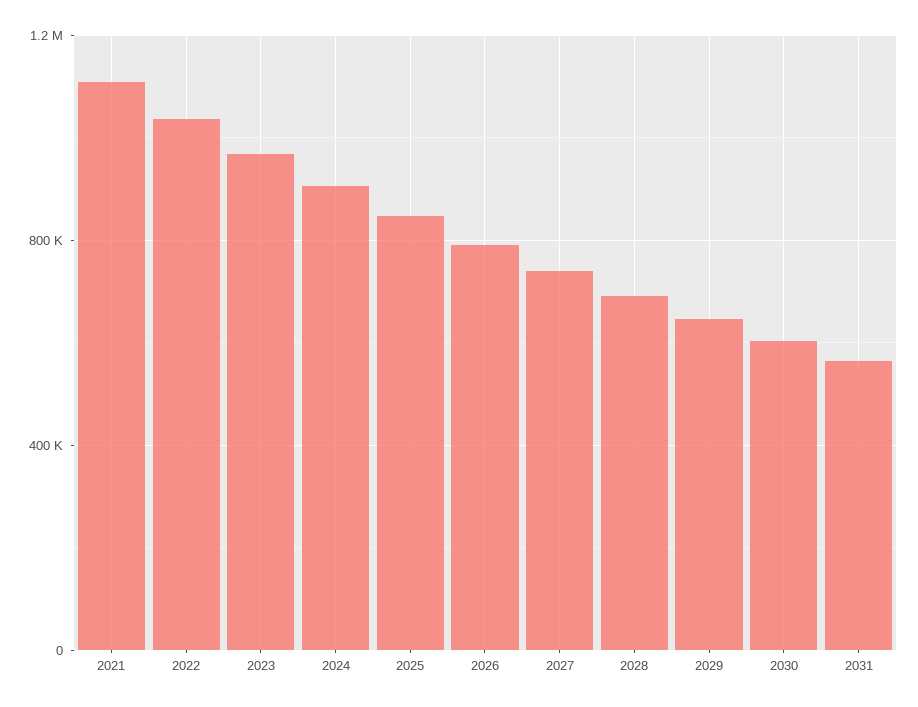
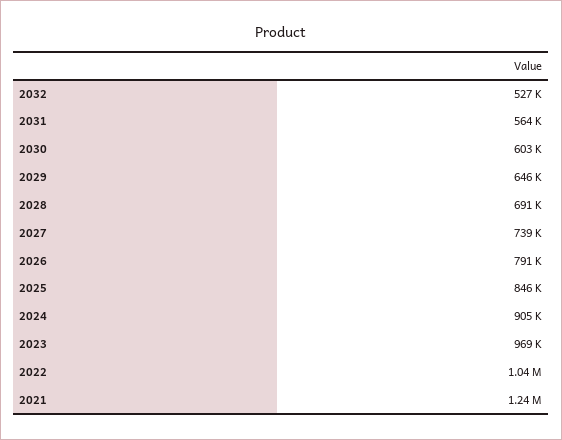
  {
-   "2021": 1100000,
+   "2021": 1240000,
    "2022": 1040000,
    "2023": 969000,
    "2024": 905000,
    "2025": 846000,
    "2026": 791000,
    "2027": 739000,
    "2028": 691000,
    "2029": 646000,
    "2030": 603000,
-   "2031": 564000
+   "2031": 564000,
+   "2032": 527000
  }

